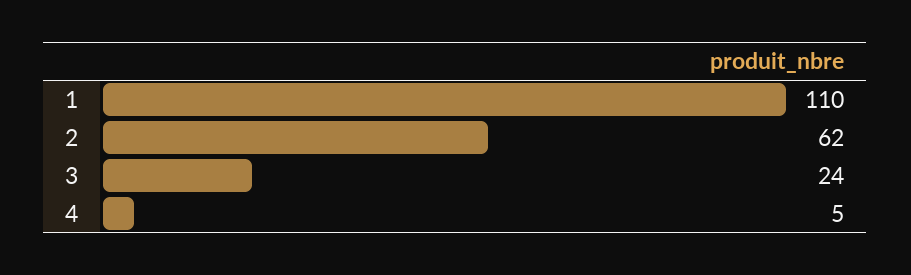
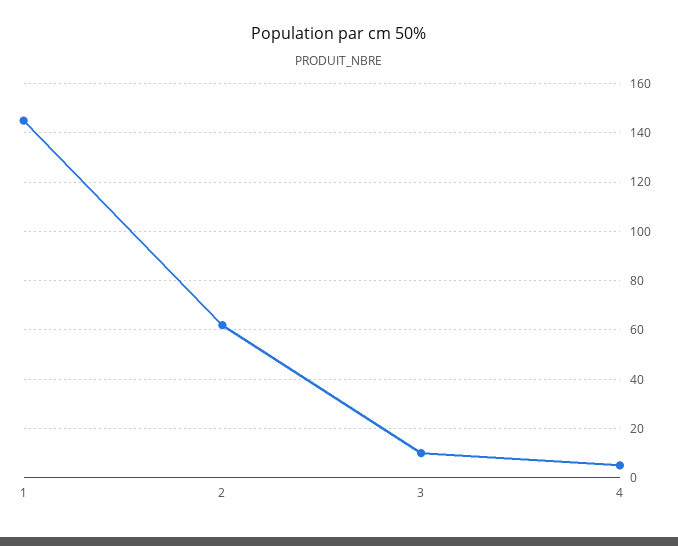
  {
-   "1": 110,
+   "1": 145,
    "2": 62,
-   "3": 24,
+   "3": 10,
    "4": 5
  }

